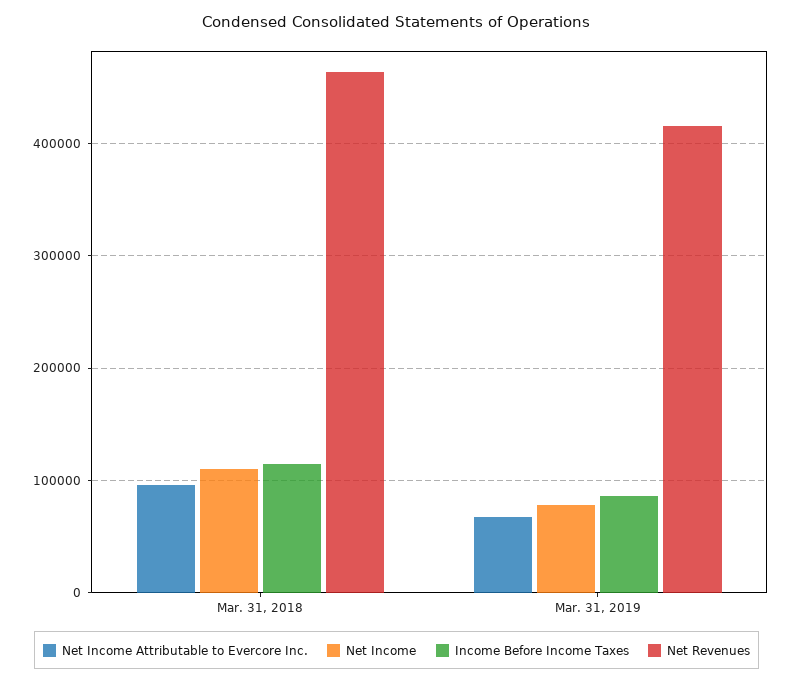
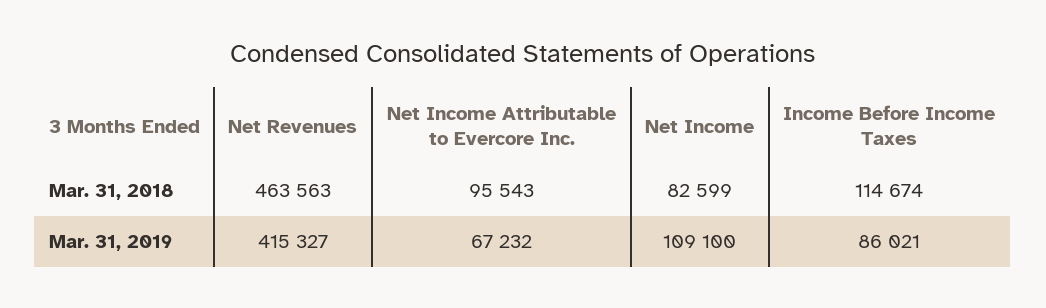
  {
    "Net Income Attributable to Evercore Inc.": {
      "Mar. 31, 2018": 95543,
      "Mar. 31, 2019": 67232
    },
    "Net Income": {
-     "Mar. 31, 2018": 110000,
+     "Mar. 31, 2018": 82599,
-     "Mar. 31, 2019": 80000
+     "Mar. 31, 2019": 109100
    },
    "Income Before Income Taxes": {
      "Mar. 31, 2018": 114674,
      "Mar. 31, 2019": 86021
    },
    "Net Revenues": {
      "Mar. 31, 2018": 463563,
      "Mar. 31, 2019": 415327
    }
  }

